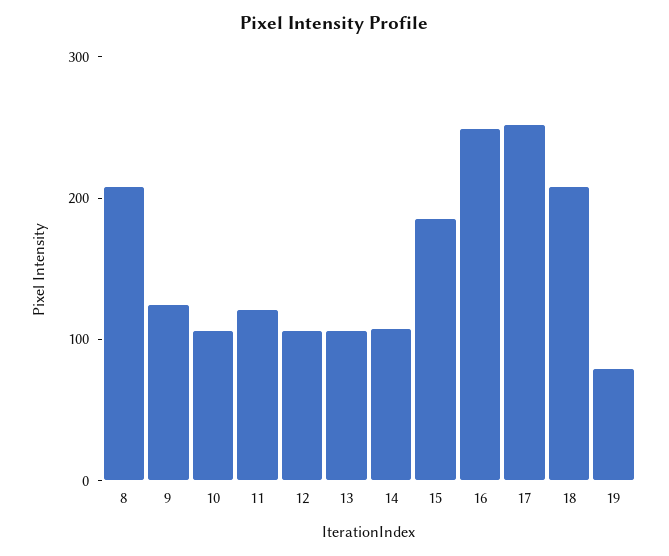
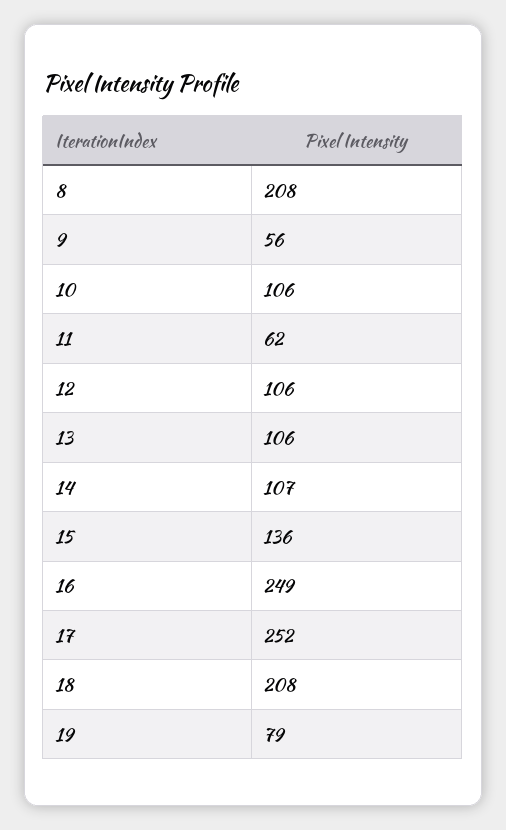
  {
    "8": 208,
-   "9": 120,
+   "9": 56,
    "10": 106,
-   "11": 120,
+   "11": 62,
    "12": 106,
    "13": 106,
    "14": 107,
-   "15": 180,
+   "15": 136,
    "16": 249,
    "17": 252,
    "18": 208,
    "19": 79
  }

